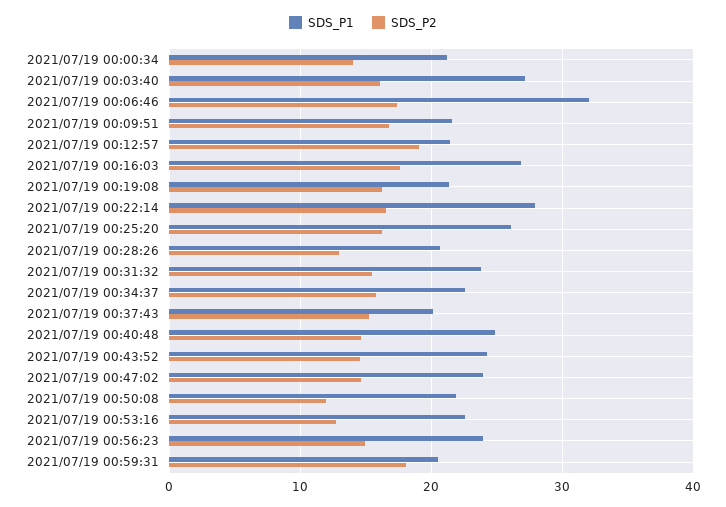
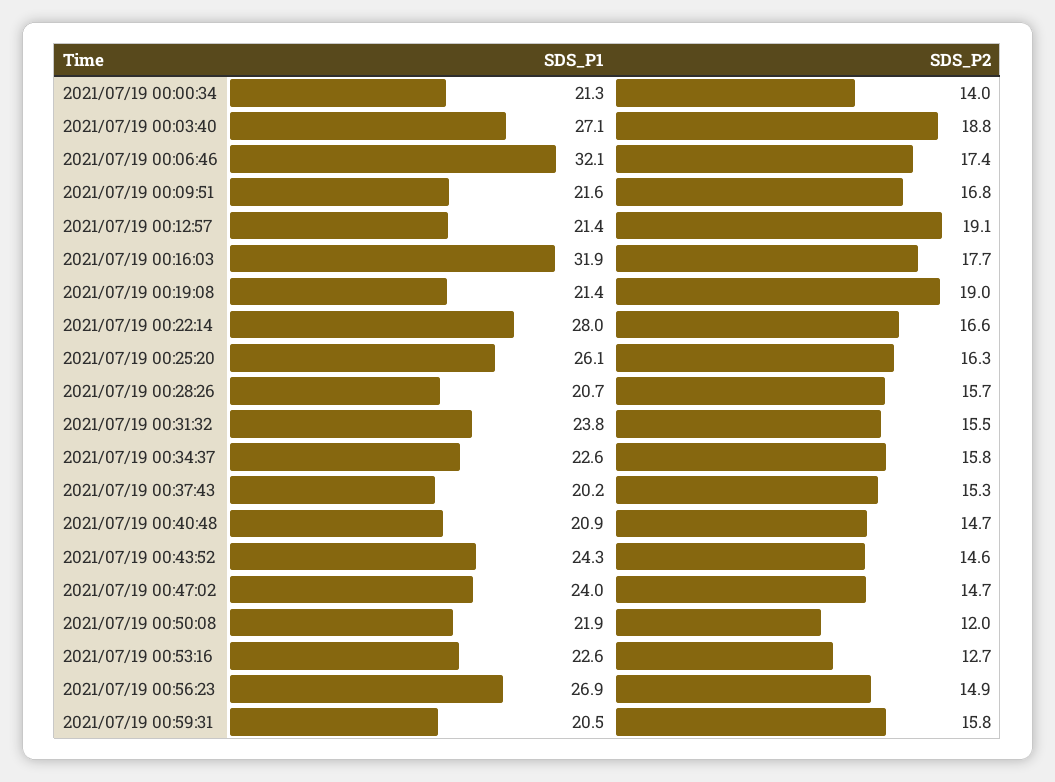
  {
    "SDS_P1": {
      "2021/07/19 00:00:34": 21.3,
      "2021/07/19 00:03:40": 27.1,
      "2021/07/19 00:06:46": 32.1,
      "2021/07/19 00:09:51": 21.6,
      "2021/07/19 00:12:57": 21.4,
-     "2021/07/19 00:16:03": 27,
+     "2021/07/19 00:16:03": 31.9,
      "2021/07/19 00:19:08": 21.4,
      "2021/07/19 00:22:14": 28,
      "2021/07/19 00:25:20": 26.1,
      "2021/07/19 00:28:26": 20.7,
      "2021/07/19 00:31:32": 23.8,
      "2021/07/19 00:34:37": 22.6,
      "2021/07/19 00:37:43": 20.2,
-     "2021/07/19 00:40:48": 25,
+     "2021/07/19 00:40:48": 20.9,
      "2021/07/19 00:43:52": 24.3,
      "2021/07/19 00:47:02": 24,
      "2021/07/19 00:50:08": 21.9,
      "2021/07/19 00:53:16": 22.6,
-     "2021/07/19 00:56:23": 24,
+     "2021/07/19 00:56:23": 26.9,
      "2021/07/19 00:59:31": 20.5
    },
    "SDS_P2": {
      "2021/07/19 00:00:34": 14,
-     "2021/07/19 00:03:40": 16,
+     "2021/07/19 00:03:40": 18.8,
      "2021/07/19 00:06:46": 17.4,
      "2021/07/19 00:09:51": 16.8,
      "2021/07/19 00:12:57": 19.1,
      "2021/07/19 00:16:03": 17.7,
-     "2021/07/19 00:19:08": 16,
+     "2021/07/19 00:19:08": 19,
      "2021/07/19 00:22:14": 16.6,
      "2021/07/19 00:25:20": 16.3,
-     "2021/07/19 00:28:26": 13,
+     "2021/07/19 00:28:26": 15.7,
      "2021/07/19 00:31:32": 15.5,
      "2021/07/19 00:34:37": 15.8,
      "2021/07/19 00:37:43": 15.3,
      "2021/07/19 00:40:48": 14.7,
      "2021/07/19 00:43:52": 14.6,
      "2021/07/19 00:47:02": 14.7,
      "2021/07/19 00:50:08": 12,
      "2021/07/19 00:53:16": 12.7,
      "2021/07/19 00:56:23": 14.9,
-     "2021/07/19 00:59:31": 18
+     "2021/07/19 00:59:31": 15.8
    }
  }

